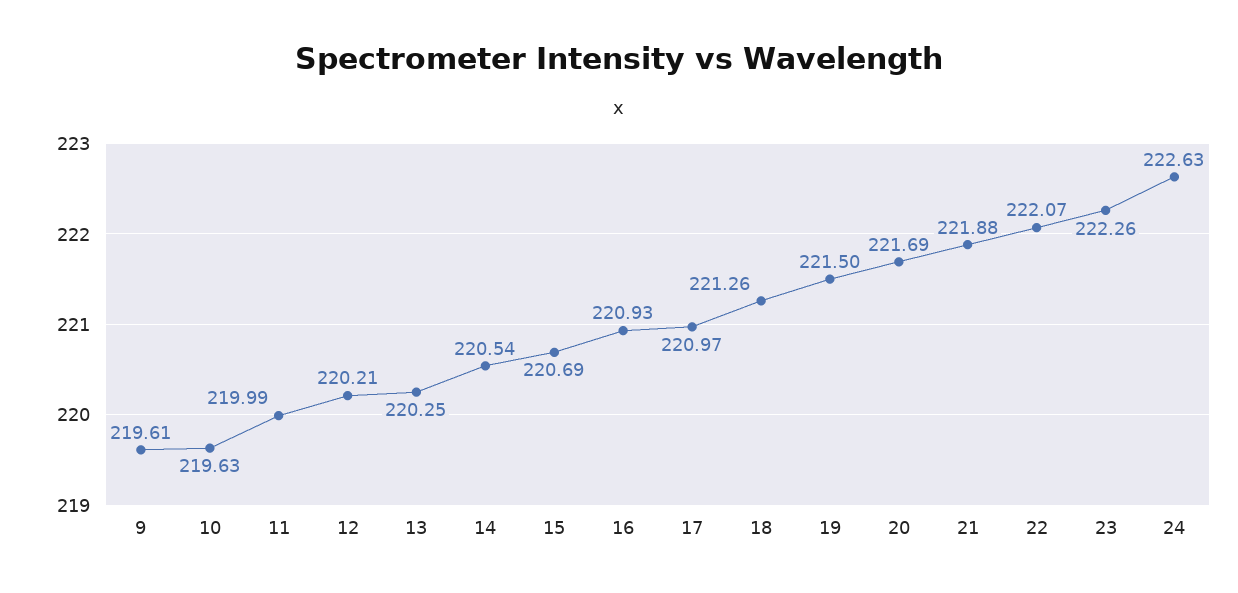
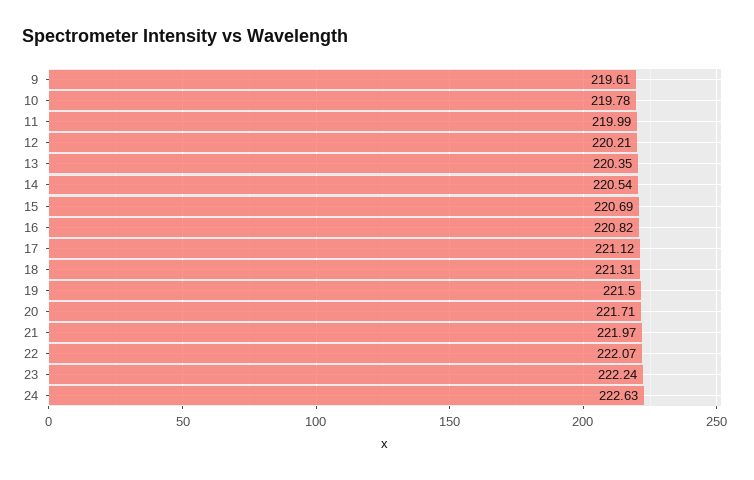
  {
    "9": 219.61,
-   "10": 219.63,
+   "10": 219.78,
    "11": 219.99,
    "12": 220.21,
-   "13": 220.25,
+   "13": 220.35,
    "14": 220.54,
    "15": 220.69,
-   "16": 220.93,
+   "16": 220.82,
-   "17": 220.97,
+   "17": 221.12,
-   "18": 221.26,
+   "18": 221.31,
    "19": 221.5,
-   "20": 221.69,
+   "20": 221.71,
-   "21": 221.88,
+   "21": 221.97,
    "22": 222.07,
-   "23": 222.26,
+   "23": 222.24,
    "24": 222.63
  }

